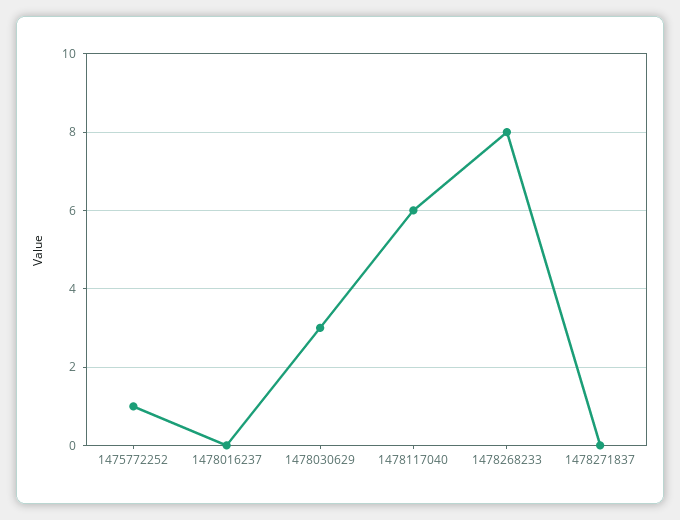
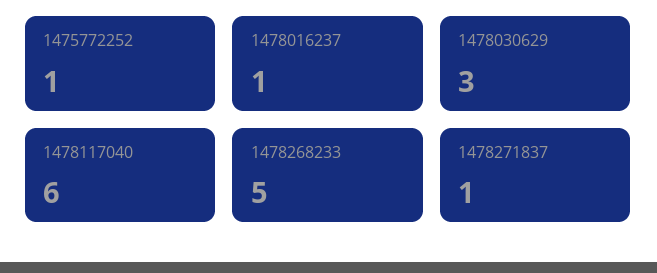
  {
    "1475772252": 1,
-   "1478016237": 0,
+   "1478016237": 1,
    "1478030629": 3,
    "1478117040": 6,
-   "1478268233": 8,
+   "1478268233": 5,
-   "1478271837": 0
+   "1478271837": 1
  }

